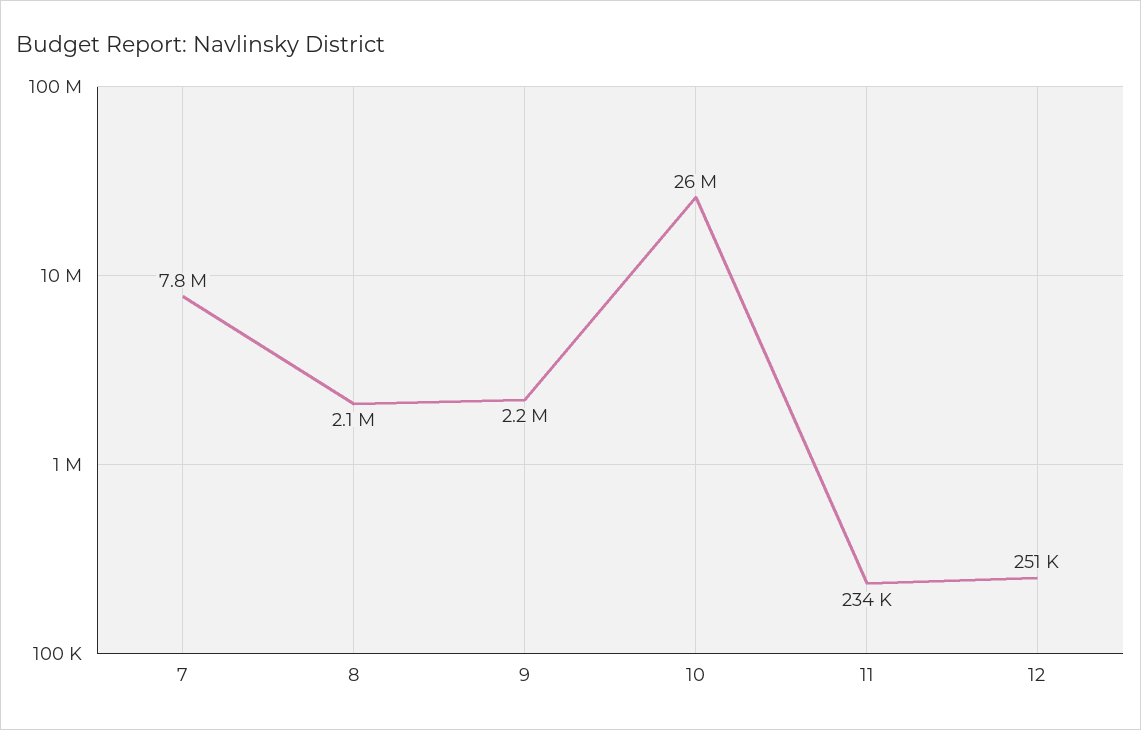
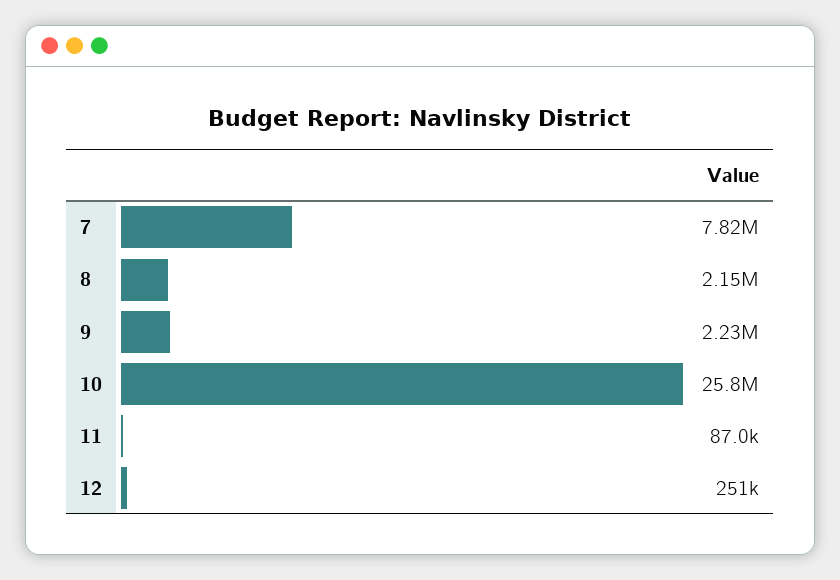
  {
    "7": 7820000,
    "8": 2150000,
    "9": 2230000,
    "10": 25800000,
-   "11": 234000,
+   "11": 87000,
    "12": 251000
  }

